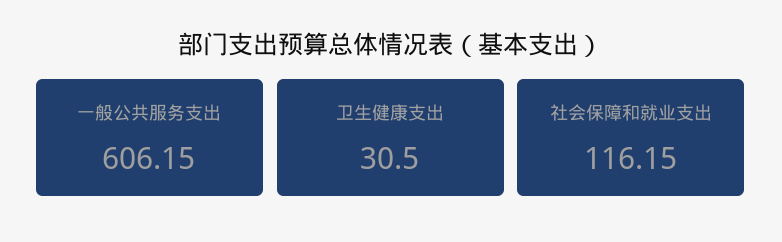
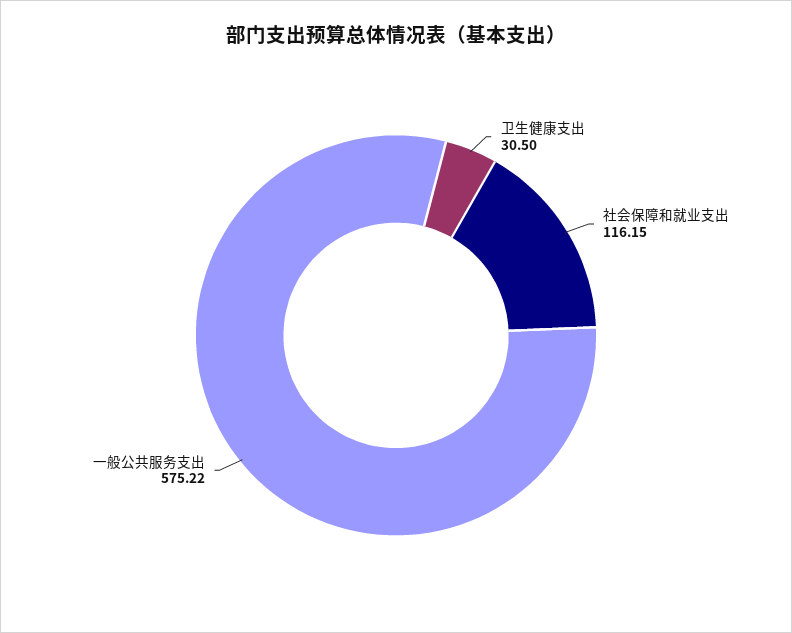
  {
-   "一般公共服务支出": 606.15,
+   "一般公共服务支出": 575.22,
    "卫生健康支出": 30.5,
    "社会保障和就业支出": 116.15
  }

